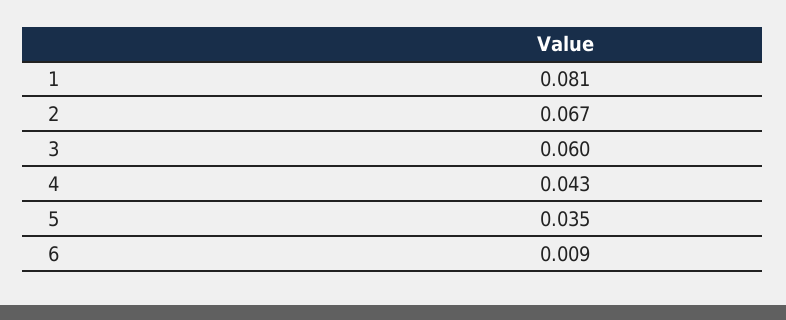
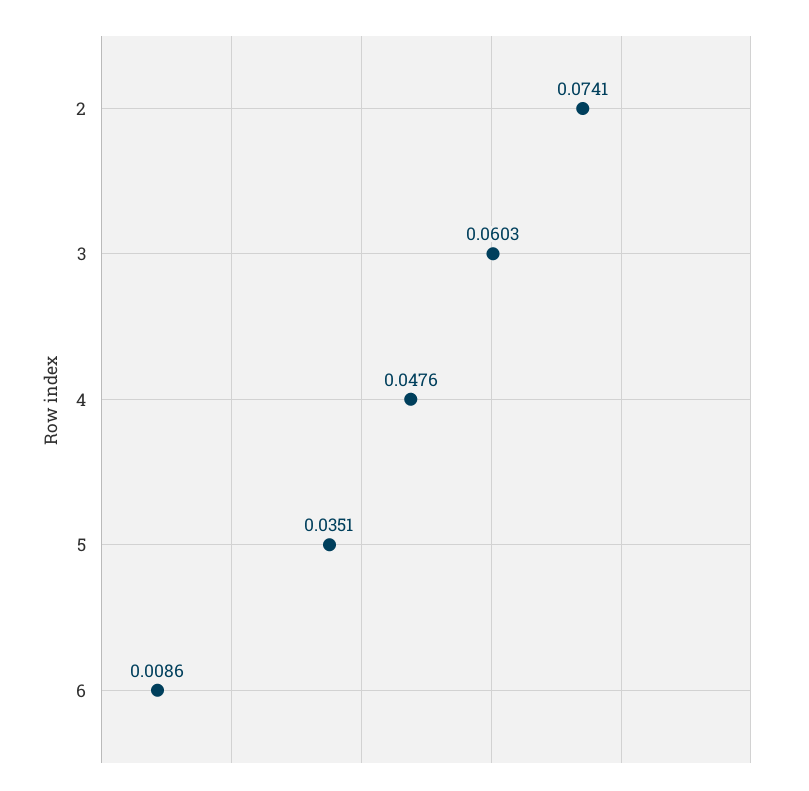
  {
-   "1": 0.081,
-   "2": 0.067,
+   "2": 0.0741,
    "3": 0.0603,
-   "4": 0.043,
+   "4": 0.0476,
    "5": 0.0351,
    "6": 0.0086
  }

